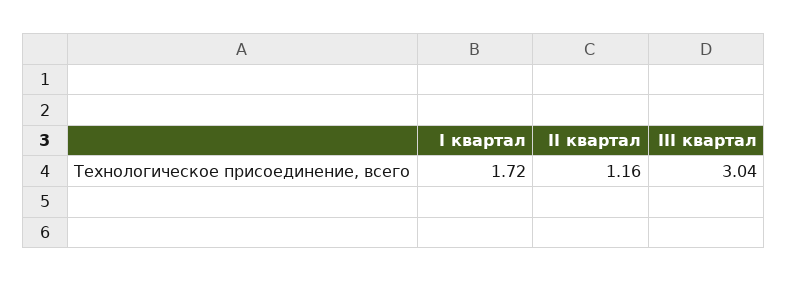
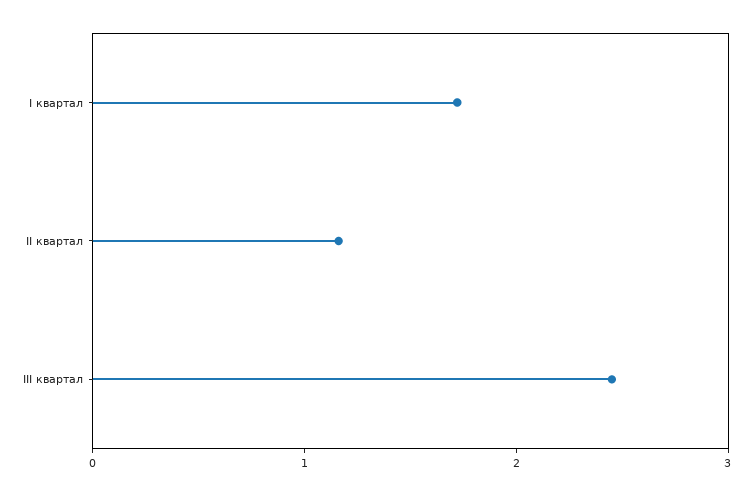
  {
    "I квартал": 1.72,
    "II квартал": 1.16,
-   "III квартал": 3.04
+   "III квартал": 2.4
  }

